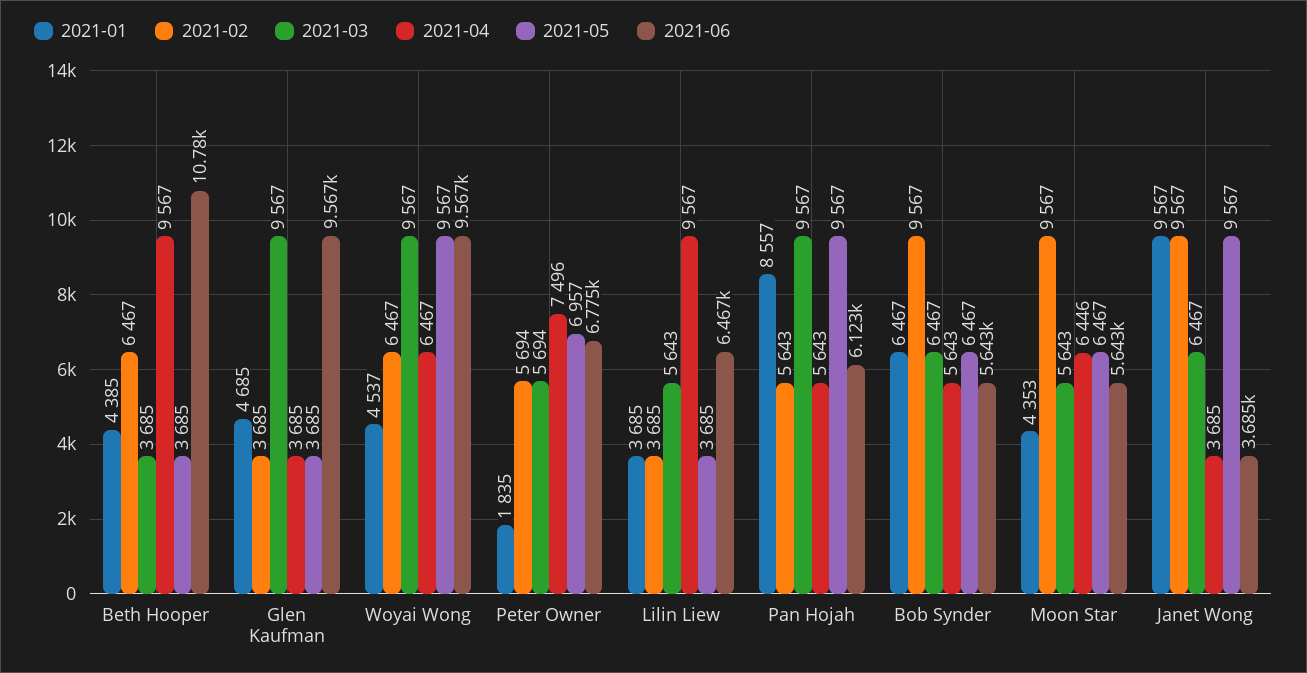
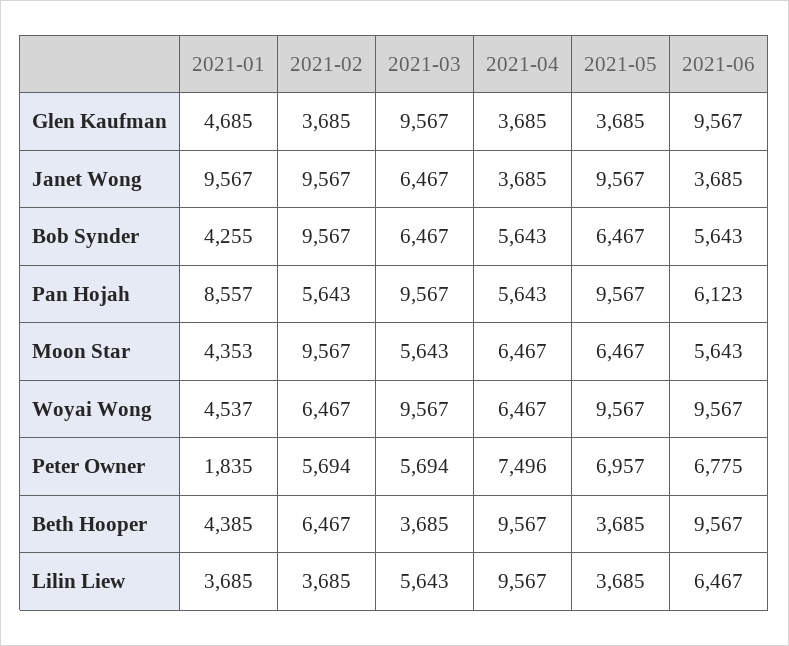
  {
    "2021-01": {
      "Beth Hooper": 4385,
      "Glen Kaufman": 4685,
      "Woyai Wong": 4537,
      "Peter Owner": 1835,
      "Lilin Liew": 3685,
      "Pan Hojah": 8557,
-     "Bob Synder": 6467,
+     "Bob Synder": 4255,
      "Moon Star": 4353,
      "Janet Wong": 9567
    },
    "2021-02": {
      "Beth Hooper": 6467,
      "Glen Kaufman": 3685,
      "Woyai Wong": 6467,
      "Peter Owner": 5694,
      "Lilin Liew": 3685,
      "Pan Hojah": 5643,
      "Bob Synder": 9567,
      "Moon Star": 9567,
      "Janet Wong": 9567
    },
    "2021-03": {
      "Beth Hooper": 3685,
      "Glen Kaufman": 9567,
      "Woyai Wong": 9567,
      "Peter Owner": 5694,
      "Lilin Liew": 5643,
      "Pan Hojah": 9567,
      "Bob Synder": 6467,
      "Moon Star": 5643,
      "Janet Wong": 6467
    },
    "2021-04": {
      "Beth Hooper": 9567,
      "Glen Kaufman": 3685,
      "Woyai Wong": 6467,
      "Peter Owner": 7496,
      "Lilin Liew": 9567,
      "Pan Hojah": 5643,
      "Bob Synder": 5643,
-     "Moon Star": 6446,
+     "Moon Star": 6467,
      "Janet Wong": 3685
    },
    "2021-05": {
      "Beth Hooper": 3685,
      "Glen Kaufman": 3685,
      "Woyai Wong": 9567,
      "Peter Owner": 6957,
      "Lilin Liew": 3685,
      "Pan Hojah": 9567,
      "Bob Synder": 6467,
      "Moon Star": 6467,
      "Janet Wong": 9567
    },
    "2021-06": {
-     "Beth Hooper": 10780,
+     "Beth Hooper": 9567,
      "Glen Kaufman": 9567,
      "Woyai Wong": 9567,
      "Peter Owner": 6775,
      "Lilin Liew": 6467,
      "Pan Hojah": 6123,
      "Bob Synder": 5643,
      "Moon Star": 5643,
      "Janet Wong": 3685
    }
  }

